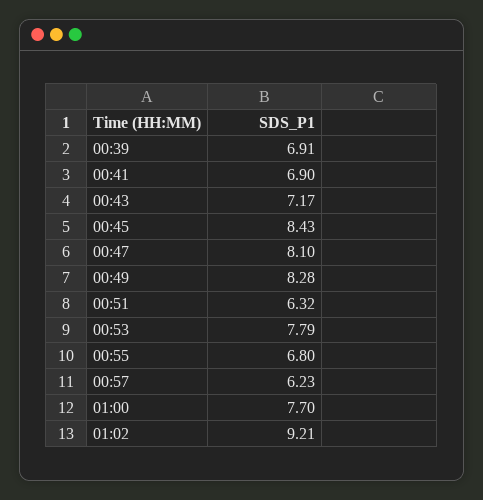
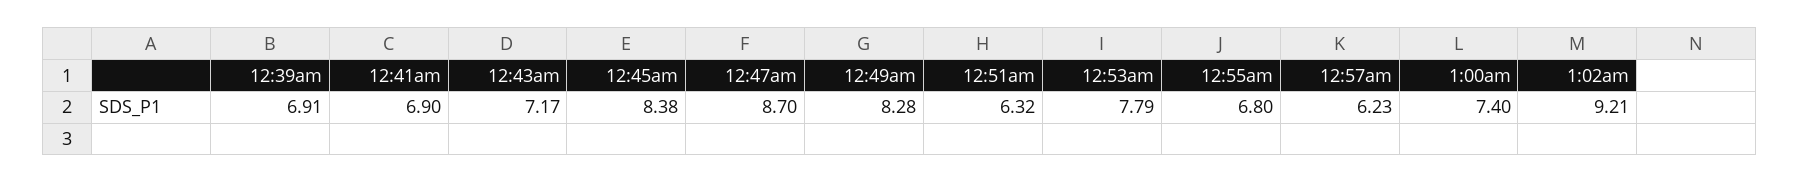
  {
    "00:39": 6.91,
    "00:41": 6.9,
    "00:43": 7.17,
-   "00:45": 8.43,
+   "00:45": 8.38,
-   "00:47": 8.1,
+   "00:47": 8.7,
    "00:49": 8.28,
    "00:51": 6.32,
    "00:53": 7.79,
    "00:55": 6.8,
    "00:57": 6.23,
-   "01:00": 7.7,
+   "01:00": 7.4,
    "01:02": 9.21
  }

